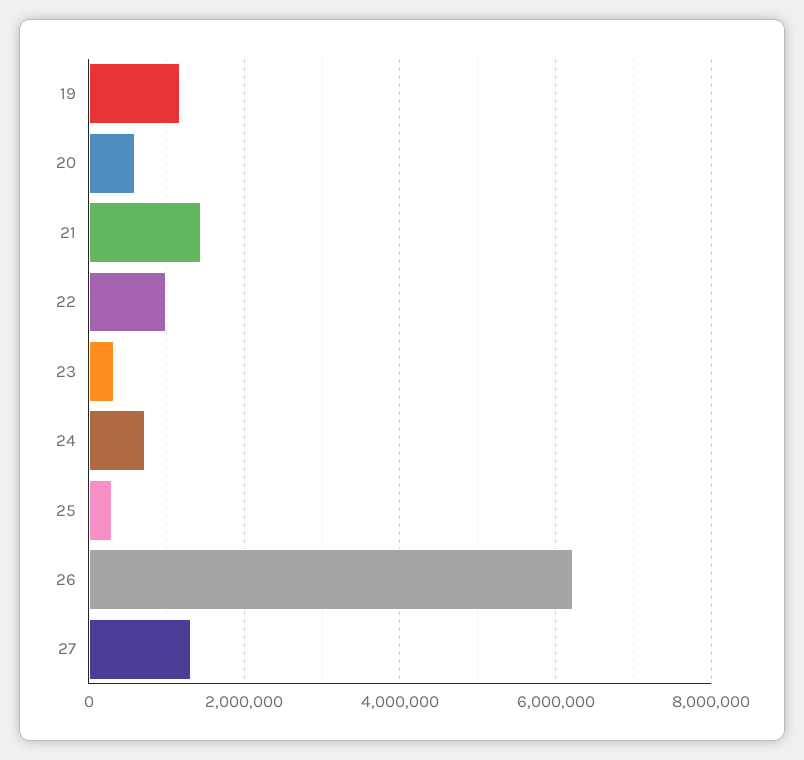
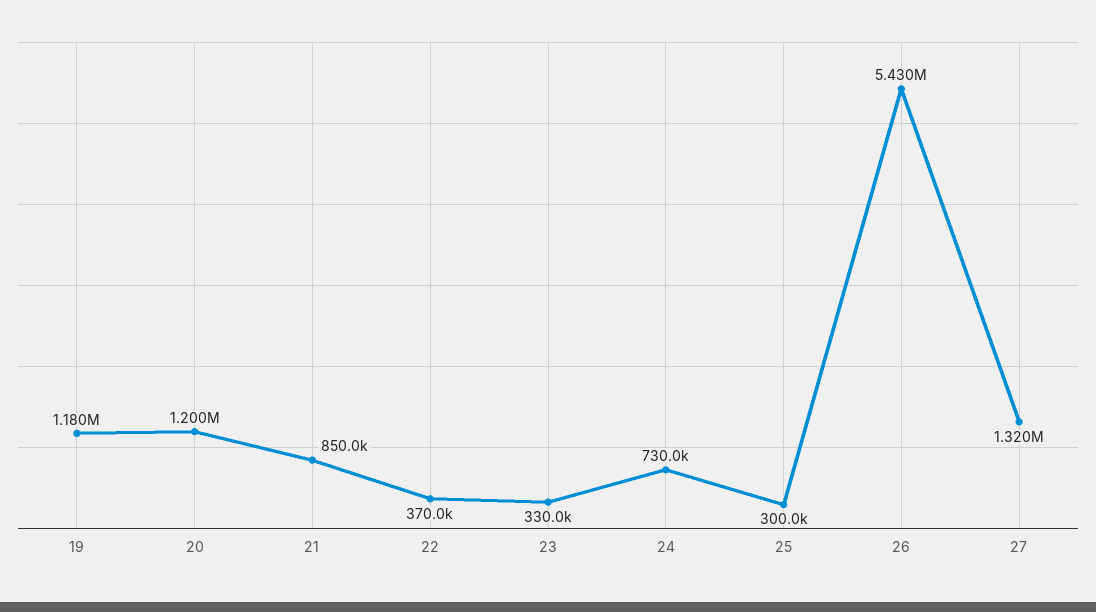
  {
    "19": 1180000,
-   "20": 600000,
+   "20": 1200000,
-   "21": 1400000,
+   "21": 850000,
-   "22": 1000000,
+   "22": 370000,
    "23": 330000,
    "24": 730000,
    "25": 300000,
-   "26": 6200000,
+   "26": 5430000,
    "27": 1320000
  }

